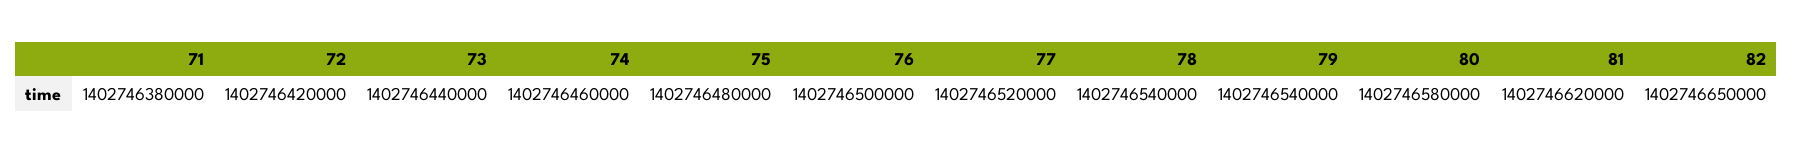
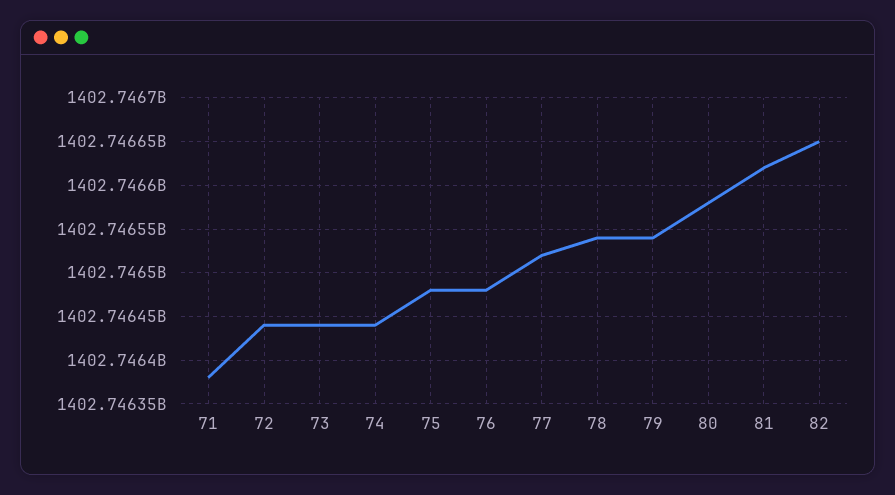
  {
    "71": 1402746380000,
-   "72": 1402746420000,
+   "72": 1402746440000,
    "73": 1402746440000,
-   "74": 1402746460000,
+   "74": 1402746440000,
    "75": 1402746480000,
-   "76": 1402746500000,
+   "76": 1402746480000,
    "77": 1402746520000,
    "78": 1402746540000,
    "79": 1402746540000,
    "80": 1402746580000,
    "81": 1402746620000,
    "82": 1402746650000
  }

